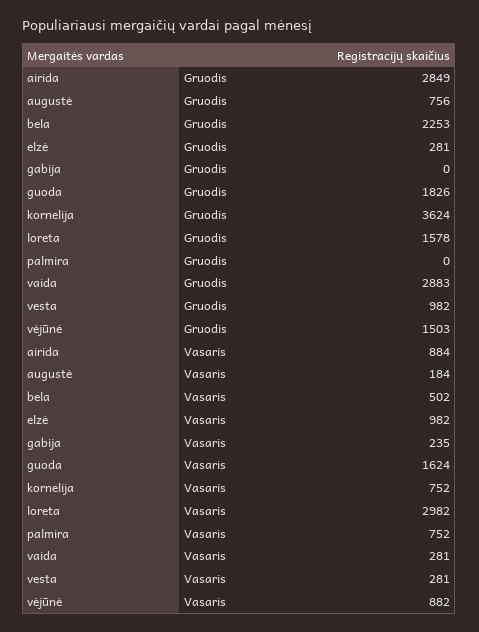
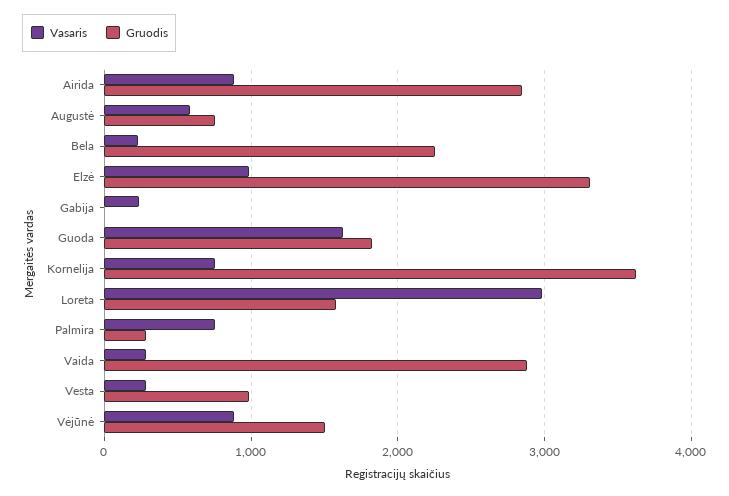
  {
    "Gruodis": {
      "airida": 2849,
      "augustė": 756,
      "bela": 2253,
-     "elzė": 281,
+     "elzė": 3300,
      "gabija": 0,
      "guoda": 1826,
      "kornelija": 3624,
      "loreta": 1578,
-     "palmira": 0,
+     "palmira": 300,
      "vaida": 2883,
      "vesta": 982,
      "vėjūnė": 1503
    },
    "Vasaris": {
      "airida": 884,
-     "augustė": 184,
+     "augustė": 600,
-     "bela": 502,
+     "bela": 200,
      "elzė": 982,
      "gabija": 235,
      "guoda": 1624,
      "kornelija": 752,
      "loreta": 2982,
      "palmira": 752,
      "vaida": 281,
      "vesta": 281,
      "vėjūnė": 882
    }
  }

